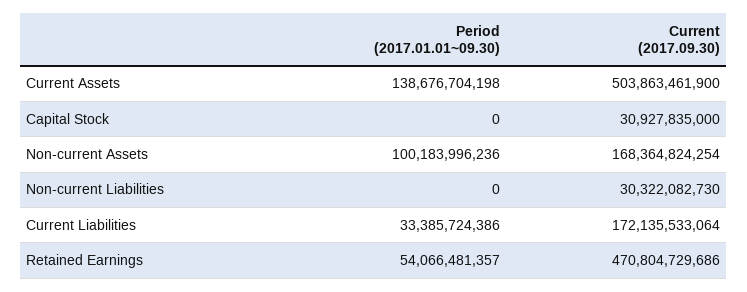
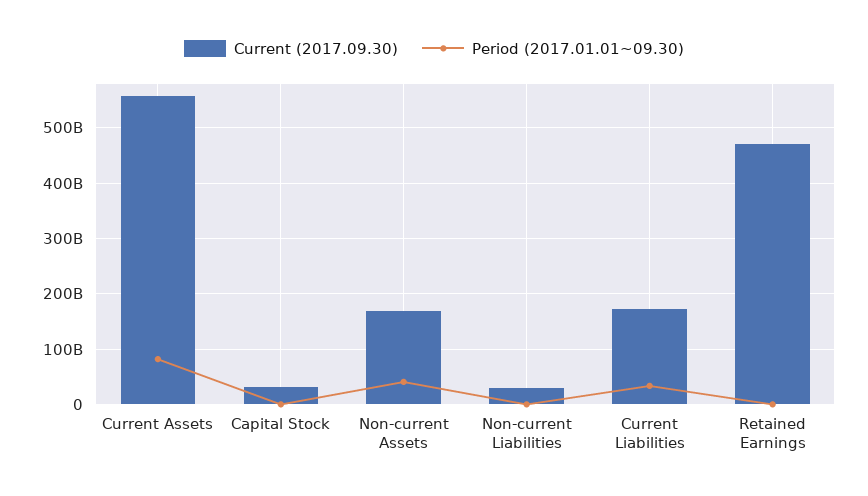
  {
    "Period (2017.01.01~09.30)": {
-     "Current Assets": 138676704198,
+     "Current Assets": 80000000000,
      "Capital Stock": 0,
-     "Non-current Assets": 100183996236,
+     "Non-current Assets": 40000000000,
      "Non-current Liabilities": 0,
      "Current Liabilities": 33385724386,
-     "Retained Earnings": 54066481357
+     "Retained Earnings": 0
    },
    "Current (2017.09.30)": {
-     "Current Assets": 503863461900,
+     "Current Assets": 560000000000,
      "Capital Stock": 30927835000,
      "Non-current Assets": 168364824254,
      "Non-current Liabilities": 30322082730,
      "Current Liabilities": 172135533064,
      "Retained Earnings": 470804729686
    }
  }

